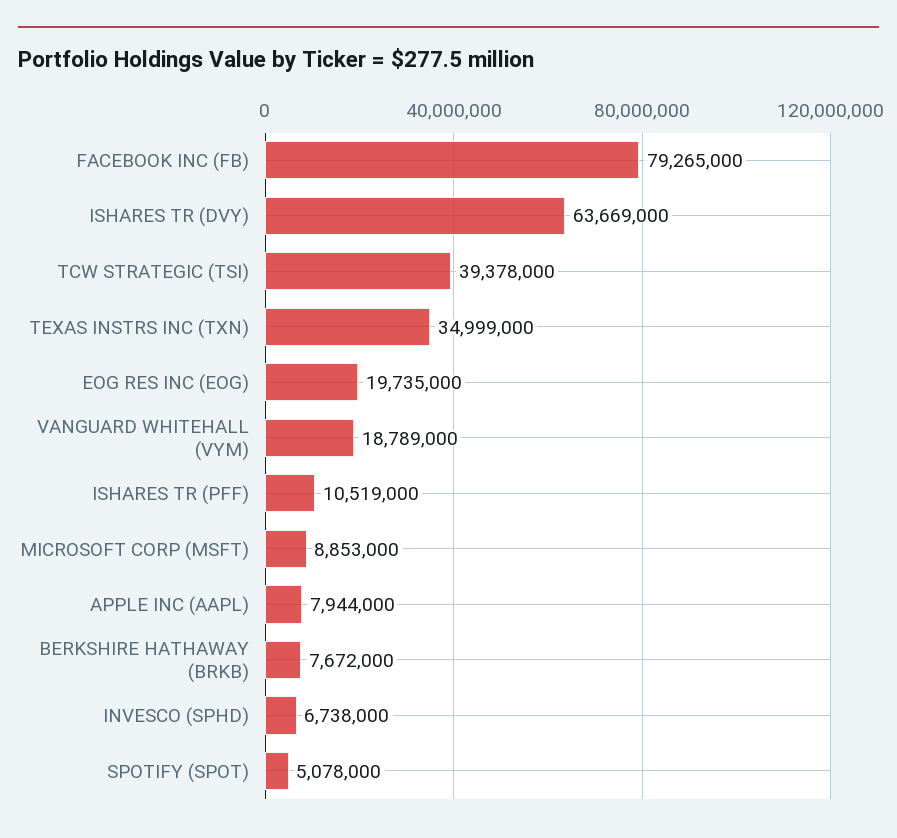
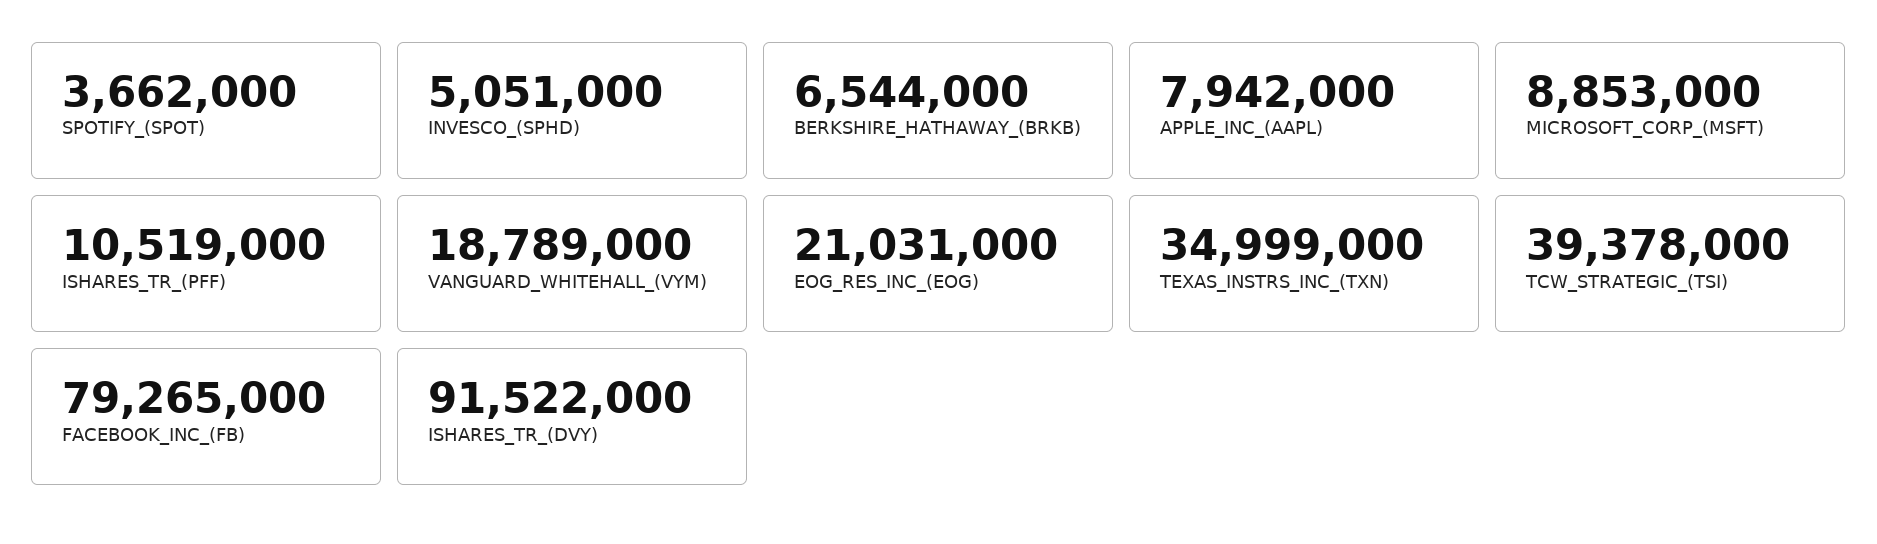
  {
    "FACEBOOK INC (FB)": 79265000,
-   "ISHARES TR (DVY)": 63669000,
+   "ISHARES TR (DVY)": 91522000,
    "TCW STRATEGIC (TSI)": 39378000,
    "TEXAS INSTRS INC (TXN)": 34999000,
-   "EOG RES INC (EOG)": 19735000,
+   "EOG RES INC (EOG)": 21031000,
    "VANGUARD WHITEHALL (VYM)": 18789000,
    "ISHARES TR (PFF)": 10519000,
    "MICROSOFT CORP (MSFT)": 8853000,
-   "APPLE INC (AAPL)": 7944000,
+   "APPLE INC (AAPL)": 7942000,
-   "BERKSHIRE HATHAWAY (BRKB)": 7672000,
+   "BERKSHIRE HATHAWAY (BRKB)": 6544000,
-   "INVESCO (SPHD)": 6738000,
+   "INVESCO (SPHD)": 5051000,
-   "SPOTIFY (SPOT)": 5078000
+   "SPOTIFY (SPOT)": 3662000
  }

